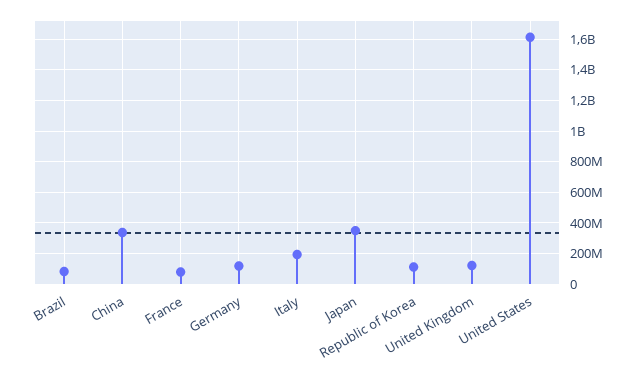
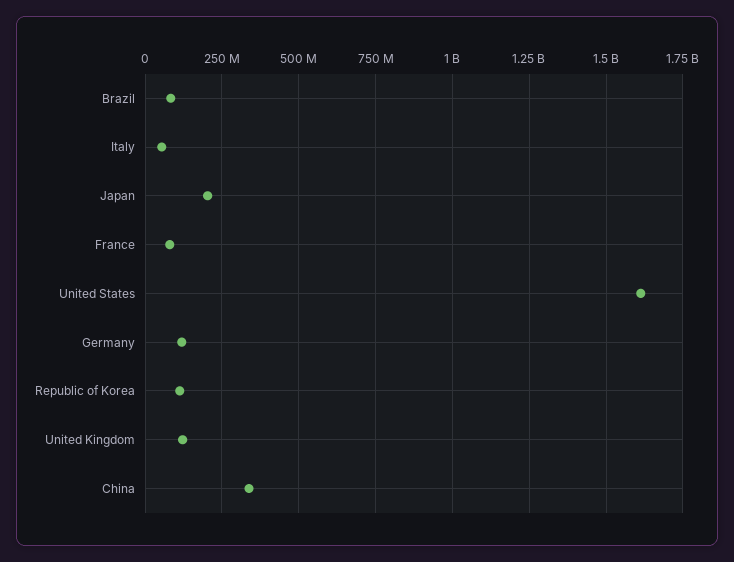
  {
    "Brazil": 75000000,
    "China": 350000000,
    "France": 75000000,
    "Germany": 125000000,
-   "Italy": 200000000,
+   "Italy": 50000000,
-   "Japan": 350000000,
+   "Japan": 200000000,
    "Republic of Korea": 100000000,
    "United Kingdom": 125000000,
    "United States": 1625000000
  }

